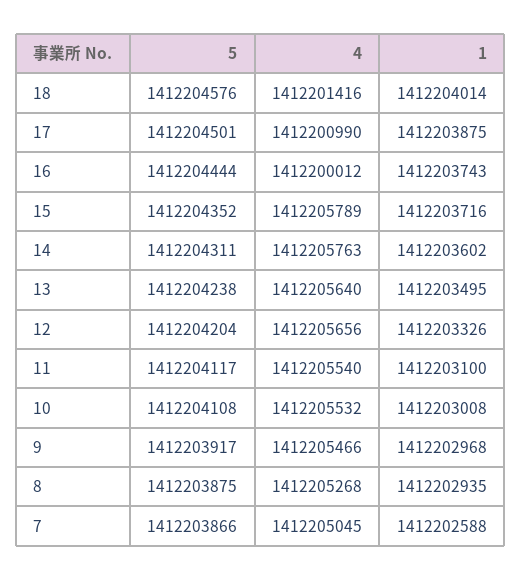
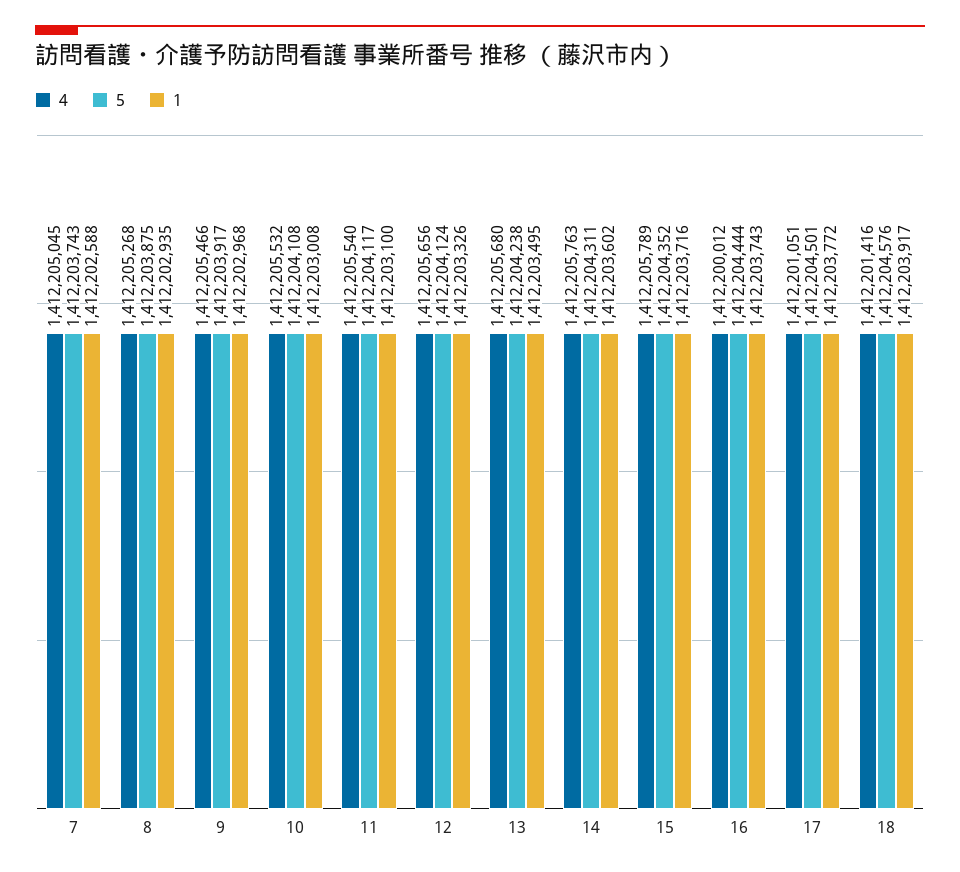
  {
    "5": {
      "18": 1412204576,
      "17": 1412204501,
      "16": 1412204444,
      "15": 1412204352,
      "14": 1412204311,
      "13": 1412204238,
-     "12": 1412204204,
+     "12": 1412204124,
      "11": 1412204117,
      "10": 1412204108,
      "9": 1412203917,
      "8": 1412203875,
-     "7": 1412203866
+     "7": 1412203743
    },
    "4": {
      "18": 1412201416,
-     "17": 1412200990,
+     "17": 1412201051,
      "16": 1412200012,
      "15": 1412205789,
      "14": 1412205763,
-     "13": 1412205640,
+     "13": 1412205680,
      "12": 1412205656,
      "11": 1412205540,
      "10": 1412205532,
      "9": 1412205466,
      "8": 1412205268,
      "7": 1412205045
    },
    "1": {
-     "18": 1412204014,
+     "18": 1412203917,
-     "17": 1412203875,
+     "17": 1412203772,
      "16": 1412203743,
      "15": 1412203716,
      "14": 1412203602,
      "13": 1412203495,
      "12": 1412203326,
      "11": 1412203100,
      "10": 1412203008,
      "9": 1412202968,
      "8": 1412202935,
      "7": 1412202588
    }
  }

